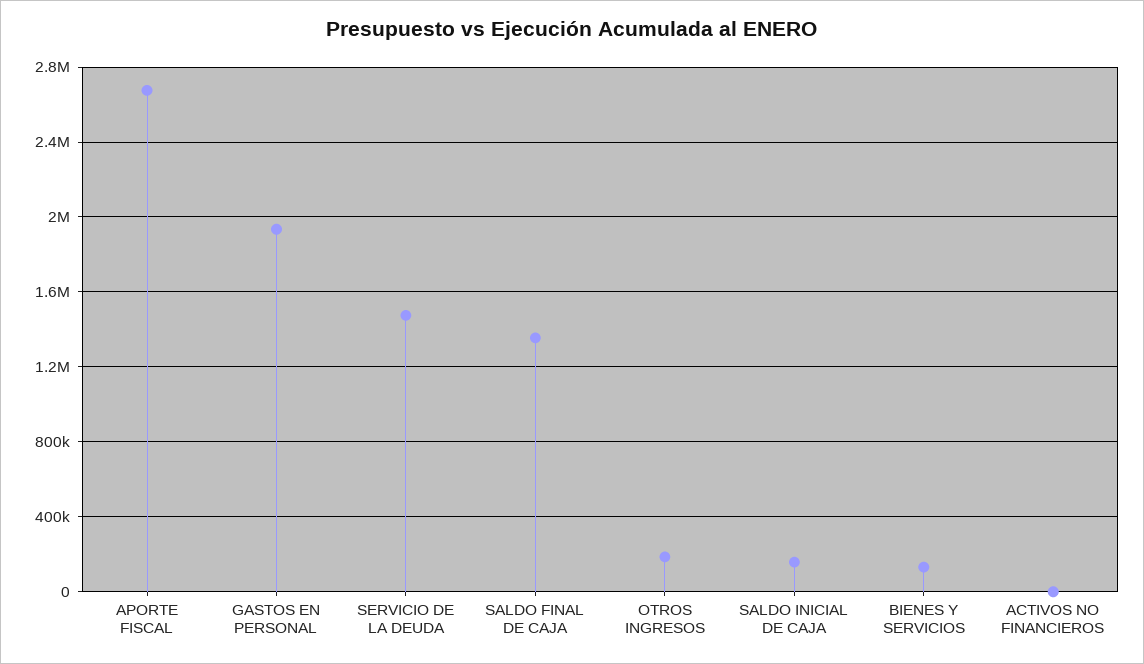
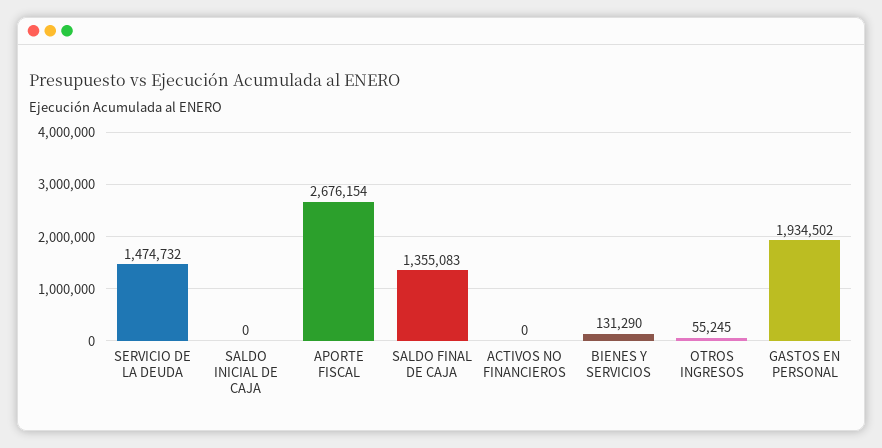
  {
    "APORTE FISCAL": 2676154,
    "GASTOS EN PERSONAL": 1934502,
    "SERVICIO DE LA DEUDA": 1474732,
    "SALDO FINAL DE CAJA": 1355083,
-   "OTROS INGRESOS": 200000,
+   "OTROS INGRESOS": 55245,
-   "SALDO INICIAL DE CAJA": 150000,
+   "SALDO INICIAL DE CAJA": 0,
    "BIENES Y SERVICIOS": 131290,
    "ACTIVOS NO FINANCIEROS": 0
  }

